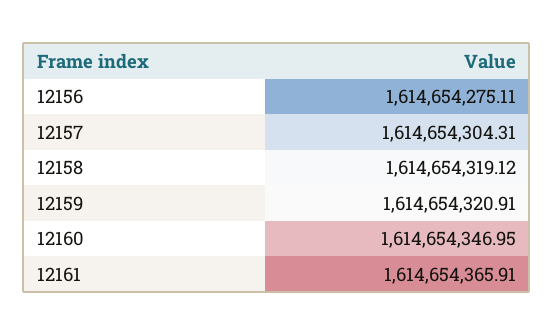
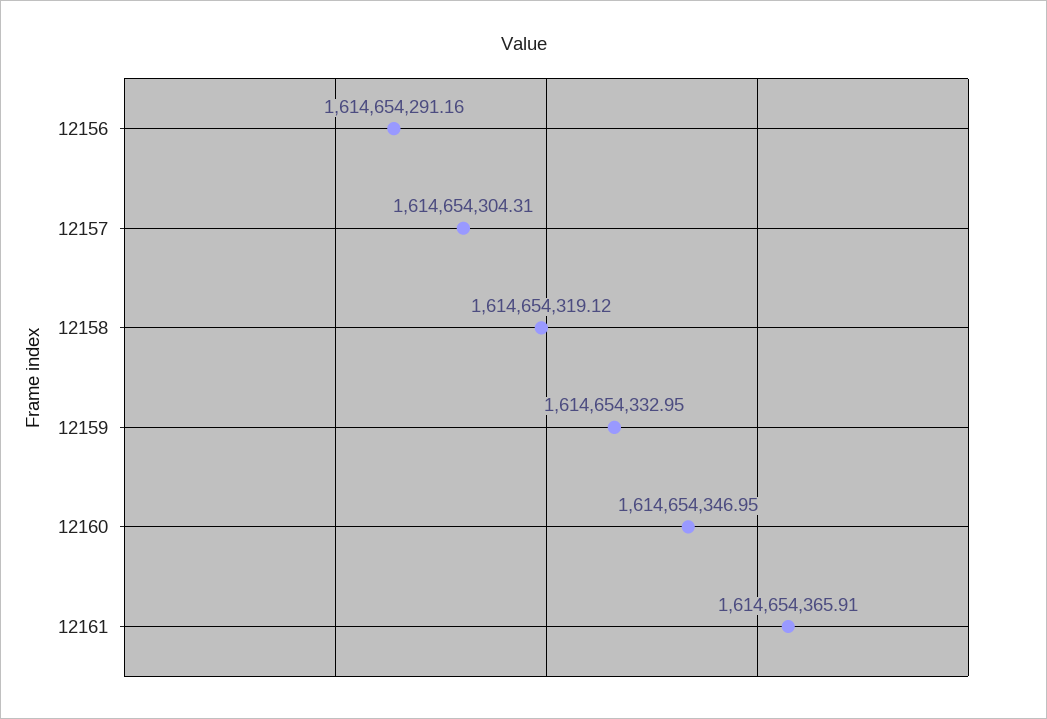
  {
-   "12156": 1614654275.11,
+   "12156": 1614654291.16,
    "12157": 1614654304.31,
    "12158": 1614654319.12,
-   "12159": 1614654320.91,
+   "12159": 1614654332.95,
    "12160": 1614654346.95,
    "12161": 1614654365.91
  }

